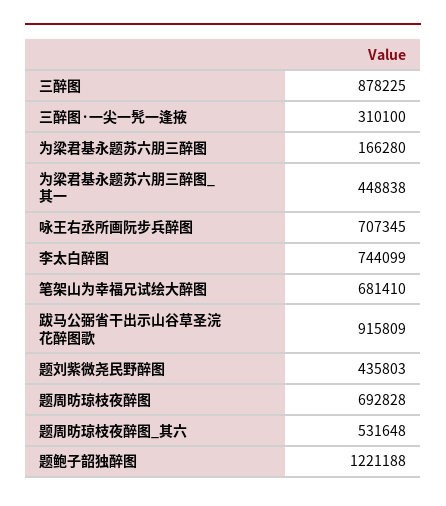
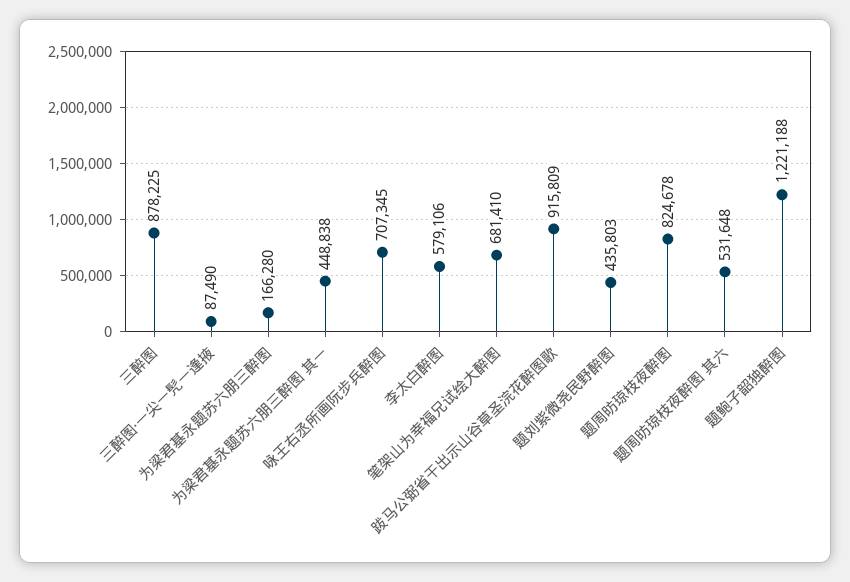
  {
    "三醉图": 878225,
-   "三醉图·一尖一髠一逢掖": 310100,
+   "三醉图·一尖一髠一逢掖": 87490,
    "为梁君基永题苏六朋三醉图": 166280,
    "为梁君基永题苏六朋三醉图_其一": 448838,
    "咏王右丞所画阮步兵醉图": 707345,
-   "李太白醉图": 744099,
+   "李太白醉图": 579106,
    "笔架山为幸福兄试绘大醉图": 681410,
    "跋马公弼省干出示山谷草圣浣花醉图歌": 915809,
    "题刘紫微尧民野醉图": 435803,
-   "题周昉琼枝夜醉图": 692828,
+   "题周昉琼枝夜醉图": 824678,
    "题周昉琼枝夜醉图_其六": 531648,
    "题鲍子韶独醉图": 1221188
  }

